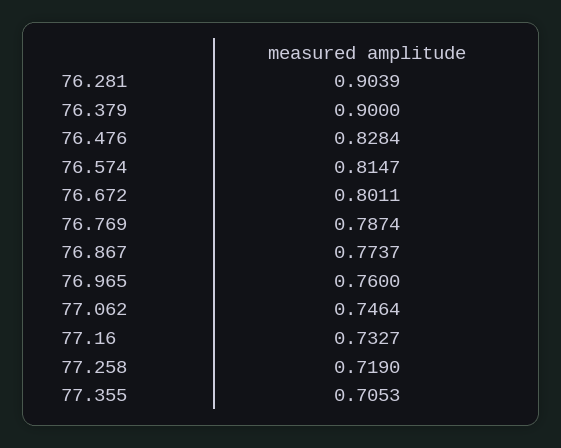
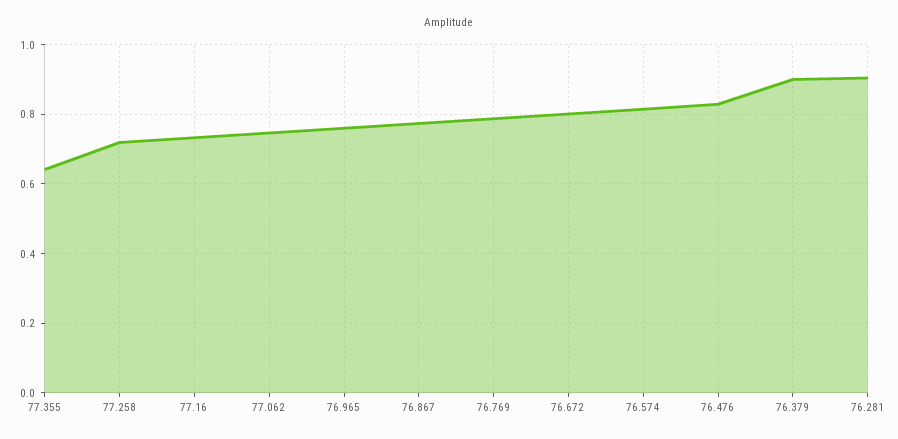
  {
    "76.281": 0.9039,
    "76.379": 0.9,
    "76.476": 0.8284,
    "76.574": 0.8147,
    "76.672": 0.8011,
    "76.769": 0.7874,
    "76.867": 0.7737,
    "76.965": 0.76,
    "77.062": 0.7464,
    "77.16": 0.7327,
    "77.258": 0.719,
-   "77.355": 0.7053
+   "77.355": 0.64
  }

